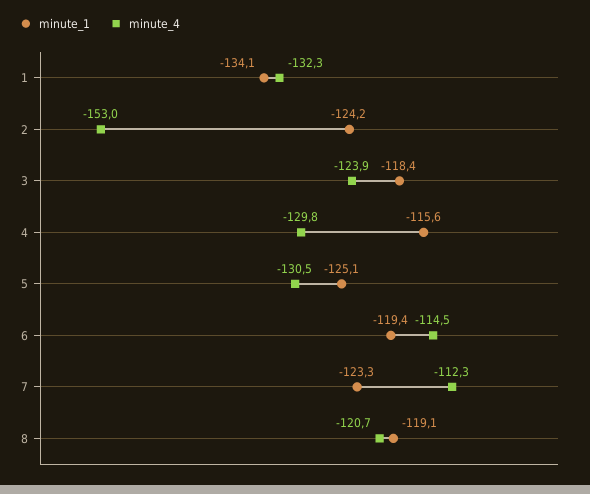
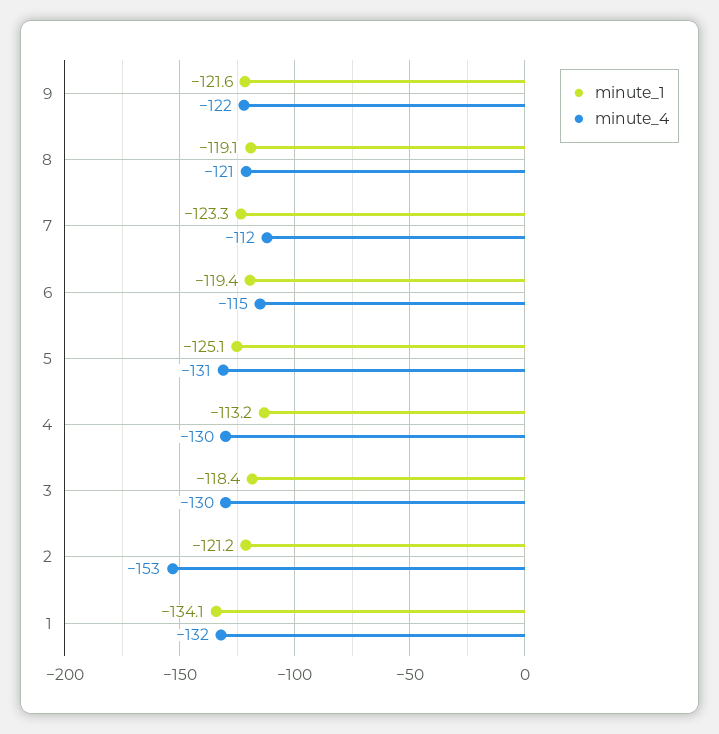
  {
    "minute_1": {
      "1": -134.1,
-     "2": -124.2,
+     "2": -121.2,
      "3": -118.4,
-     "4": -115.6,
+     "4": -113.2,
      "5": -125.1,
      "6": -119.4,
      "7": -123.3,
-     "8": -119.1
+     "8": -119.1,
+     "9": -121.6
    },
    "minute_4": {
      "1": -132.3,
      "2": -153,
-     "3": -123.9,
+     "3": -130,
      "4": -129.8,
      "5": -130.5,
      "6": -114.5,
      "7": -112.3,
-     "8": -120.7
+     "8": -120.7,
+     "9": -122
    }
  }

